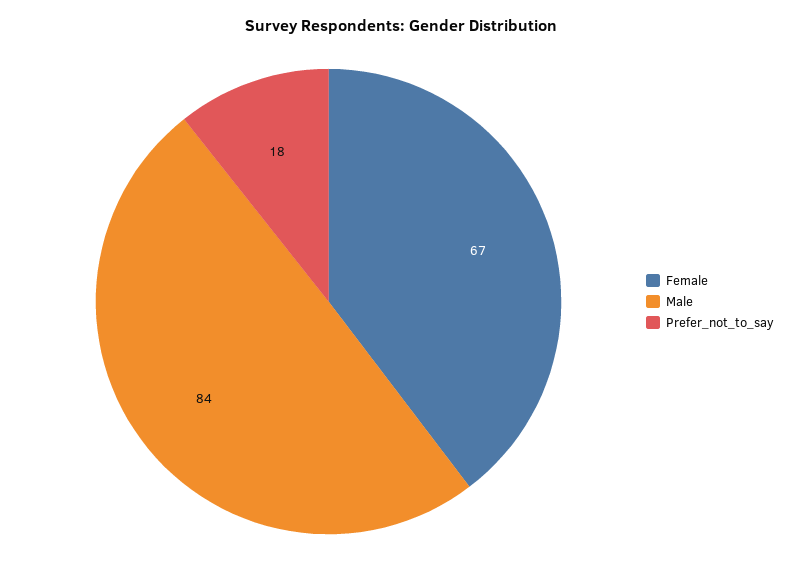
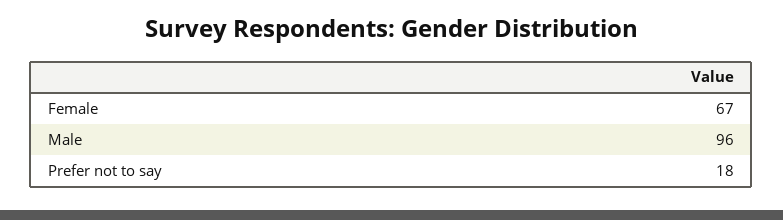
  {
    "Female": 67,
-   "Male": 84,
+   "Male": 96,
    "Prefer_not_to_say": 18
  }

